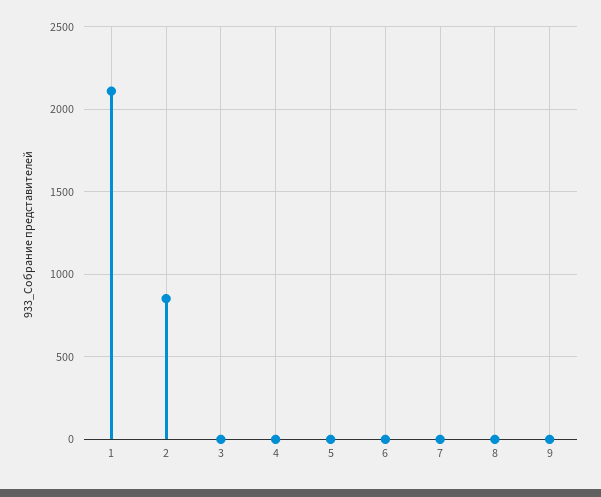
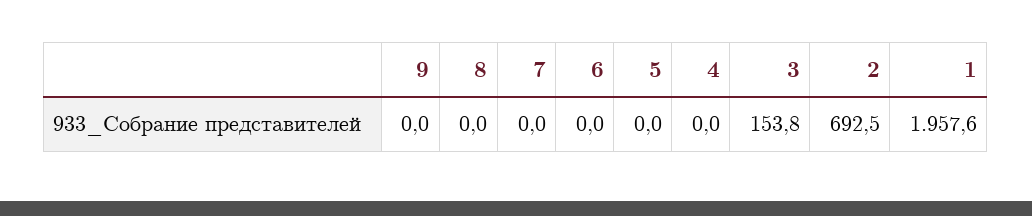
  {
-   "1": 2100,
+   "1": 1957.6,
-   "2": 850,
+   "2": 692.5,
-   "3": 0,
+   "3": 153.8,
    "4": 0,
    "5": 0,
    "6": 0,
    "7": 0,
    "8": 0,
    "9": 0
  }

